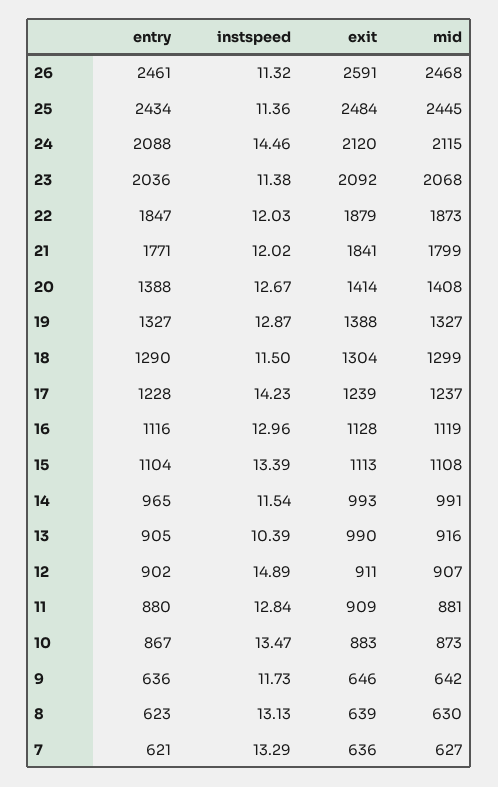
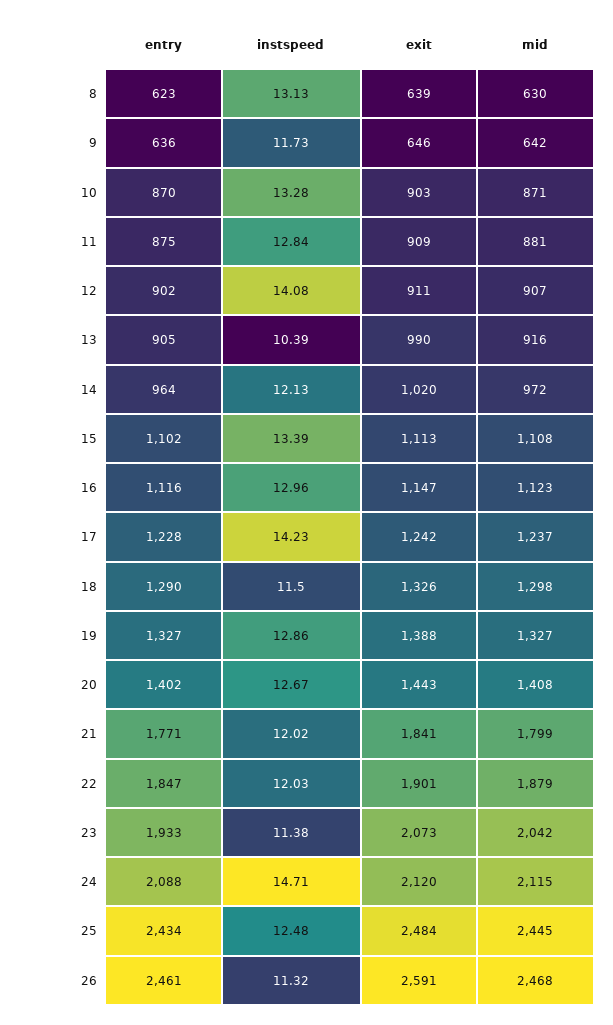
  {
    "entry": {
      "26": 2461,
      "25": 2434,
      "24": 2088,
-     "23": 2036,
+     "23": 1933,
      "22": 1847,
      "21": 1771,
-     "20": 1388,
+     "20": 1402,
      "19": 1327,
      "18": 1290,
      "17": 1228,
      "16": 1116,
-     "15": 1104,
+     "15": 1102,
-     "14": 965,
+     "14": 964,
      "13": 905,
      "12": 902,
-     "11": 880,
+     "11": 875,
-     "10": 867,
+     "10": 870,
      "9": 636,
-     "8": 623,
+     "8": 623
-     "7": 621
    },
    "instspeed": {
      "26": 11.32,
-     "25": 11.36,
+     "25": 12.48,
-     "24": 14.46,
+     "24": 14.71,
      "23": 11.38,
      "22": 12.03,
      "21": 12.02,
      "20": 12.67,
-     "19": 12.87,
+     "19": 12.86,
      "18": 11.5,
      "17": 14.23,
      "16": 12.96,
      "15": 13.39,
-     "14": 11.54,
+     "14": 12.13,
      "13": 10.39,
-     "12": 14.89,
+     "12": 14.08,
      "11": 12.84,
-     "10": 13.47,
+     "10": 13.28,
      "9": 11.73,
-     "8": 13.13,
+     "8": 13.13
-     "7": 13.29
    },
    "exit": {
      "26": 2591,
      "25": 2484,
      "24": 2120,
-     "23": 2092,
+     "23": 2073,
-     "22": 1879,
+     "22": 1901,
      "21": 1841,
-     "20": 1414,
+     "20": 1443,
      "19": 1388,
-     "18": 1304,
+     "18": 1326,
-     "17": 1239,
+     "17": 1242,
-     "16": 1128,
+     "16": 1147,
      "15": 1113,
-     "14": 993,
+     "14": 1020,
      "13": 990,
      "12": 911,
      "11": 909,
-     "10": 883,
+     "10": 903,
      "9": 646,
-     "8": 639,
+     "8": 639
-     "7": 636
    },
    "mid": {
      "26": 2468,
      "25": 2445,
      "24": 2115,
-     "23": 2068,
+     "23": 2042,
-     "22": 1873,
+     "22": 1879,
      "21": 1799,
      "20": 1408,
      "19": 1327,
-     "18": 1299,
+     "18": 1298,
      "17": 1237,
-     "16": 1119,
+     "16": 1123,
      "15": 1108,
-     "14": 991,
+     "14": 972,
      "13": 916,
      "12": 907,
      "11": 881,
-     "10": 873,
+     "10": 871,
      "9": 642,
-     "8": 630,
+     "8": 630
-     "7": 627
    }
  }

